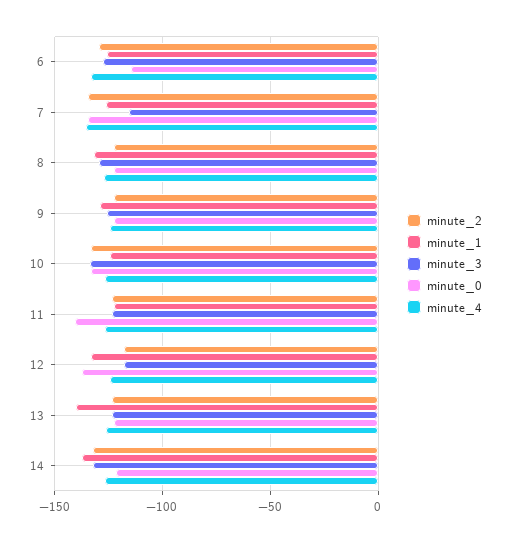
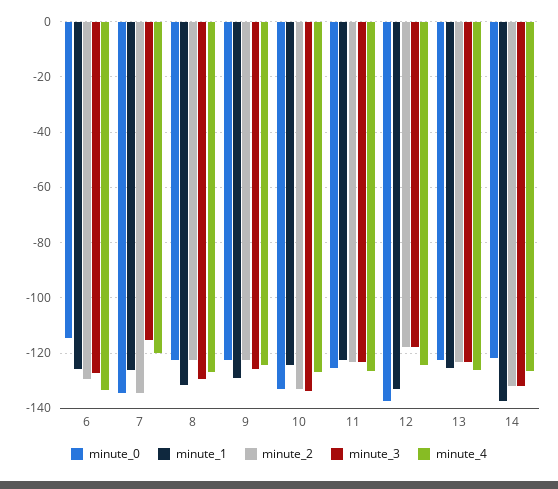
  {
    "minute_2": {
      "6": -130,
      "7": -135,
      "8": -122.5,
      "9": -122.5,
      "10": -132.5,
      "11": -122.5,
      "12": -117.5,
      "13": -122.5,
      "14": -132.5
    },
    "minute_1": {
      "6": -125,
      "7": -125,
      "8": -132.5,
      "9": -130,
      "10": -125,
      "11": -122.5,
      "12": -132.5,
-     "13": -140,
+     "13": -125,
      "14": -137.5
    },
    "minute_3": {
      "6": -127.5,
      "7": -115,
      "8": -130,
      "9": -125,
      "10": -132.5,
      "11": -122.5,
      "12": -117.5,
      "13": -122.5,
      "14": -132.5
    },
    "minute_0": {
      "6": -115,
      "7": -135,
      "8": -122.5,
      "9": -122.5,
      "10": -132.5,
-     "11": -140,
+     "11": -125,
      "12": -137.5,
      "13": -122.5,
      "14": -122.5
    },
    "minute_4": {
      "6": -132.5,
-     "7": -135,
+     "7": -120,
      "8": -127.5,
      "9": -125,
      "10": -127.5,
      "11": -127.5,
      "12": -125,
      "13": -125,
      "14": -127.5
    }
  }

